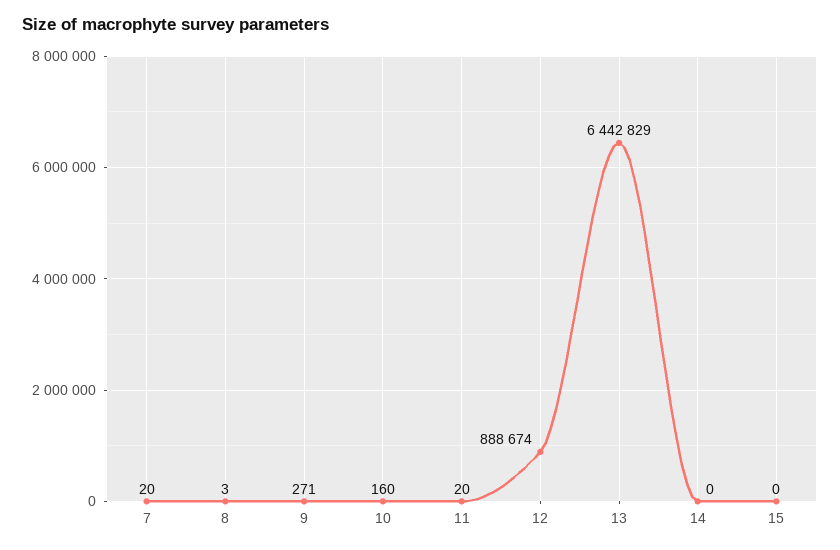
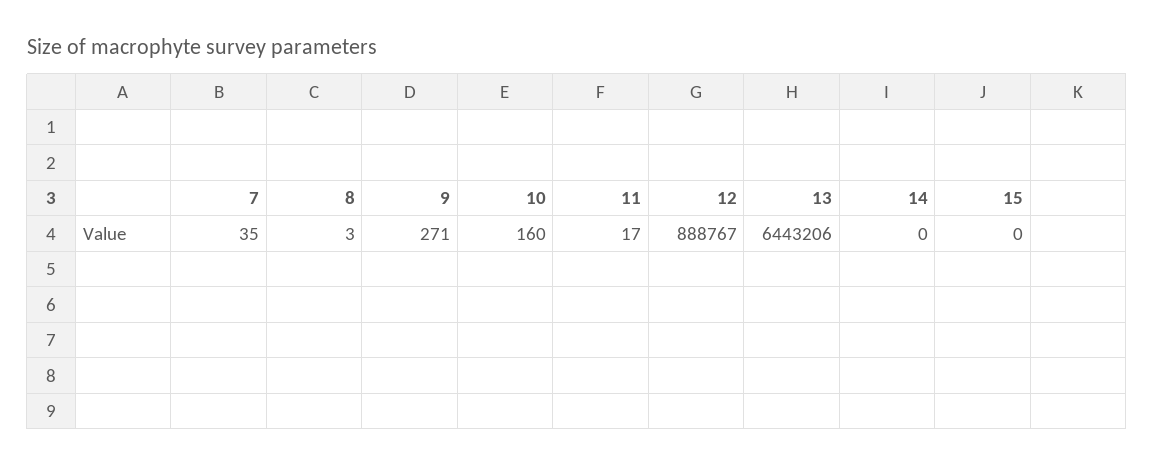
  {
-   "7": 20,
+   "7": 35,
    "8": 3,
    "9": 271,
    "10": 160,
-   "11": 20,
+   "11": 17,
-   "12": 888674,
+   "12": 888767,
-   "13": 6442829,
+   "13": 6443206,
    "14": 0,
    "15": 0
  }

